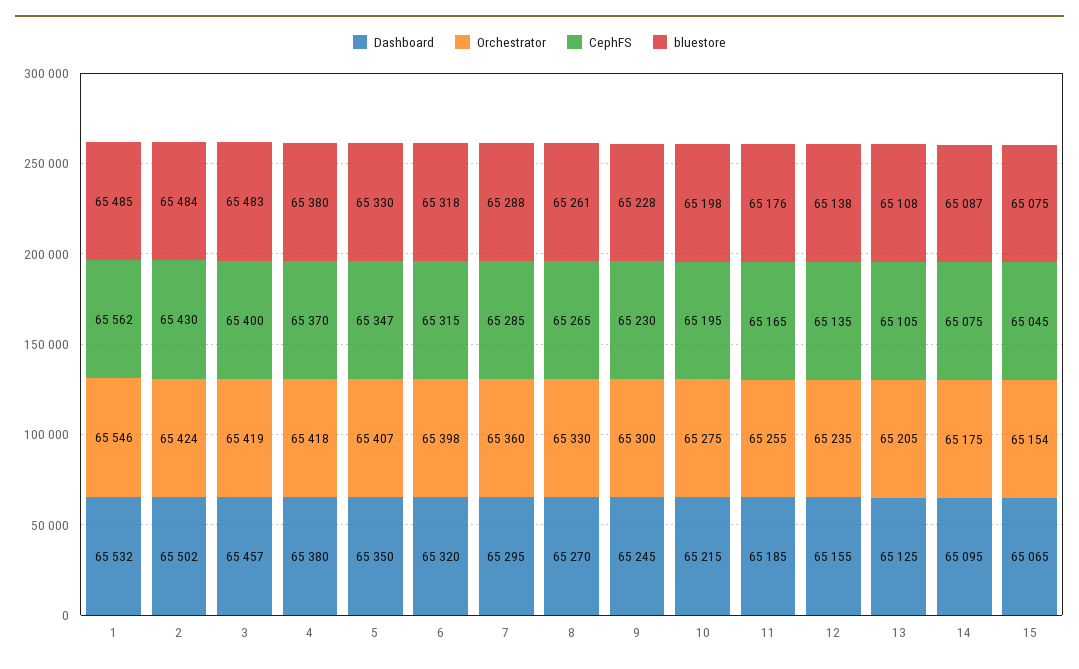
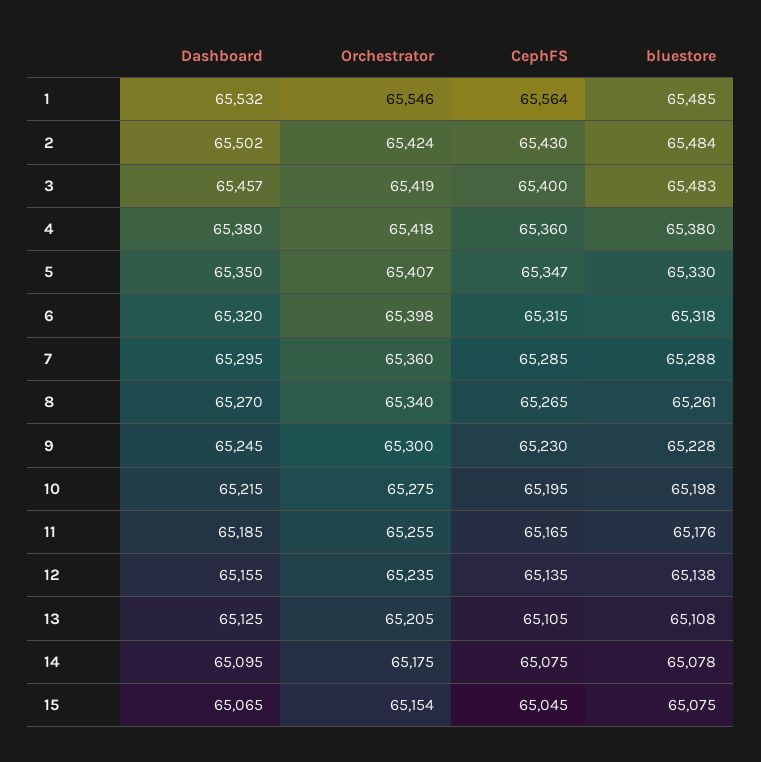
  {
    "Dashboard": {
      "1": 65532,
      "2": 65502,
      "3": 65457,
      "4": 65380,
      "5": 65350,
      "6": 65320,
      "7": 65295,
      "8": 65270,
      "9": 65245,
      "10": 65215,
      "11": 65185,
      "12": 65155,
      "13": 65125,
      "14": 65095,
      "15": 65065
    },
    "Orchestrator": {
      "1": 65546,
      "2": 65424,
      "3": 65419,
      "4": 65418,
      "5": 65407,
      "6": 65398,
      "7": 65360,
-     "8": 65330,
+     "8": 65340,
      "9": 65300,
      "10": 65275,
      "11": 65255,
      "12": 65235,
      "13": 65205,
      "14": 65175,
      "15": 65154
    },
    "CephFS": {
-     "1": 65562,
+     "1": 65564,
      "2": 65430,
      "3": 65400,
-     "4": 65370,
+     "4": 65360,
      "5": 65347,
      "6": 65315,
      "7": 65285,
      "8": 65265,
      "9": 65230,
      "10": 65195,
      "11": 65165,
      "12": 65135,
      "13": 65105,
      "14": 65075,
      "15": 65045
    },
    "bluestore": {
      "1": 65485,
      "2": 65484,
      "3": 65483,
      "4": 65380,
      "5": 65330,
      "6": 65318,
      "7": 65288,
      "8": 65261,
      "9": 65228,
      "10": 65198,
      "11": 65176,
      "12": 65138,
      "13": 65108,
-     "14": 65087,
+     "14": 65078,
      "15": 65075
    }
  }

